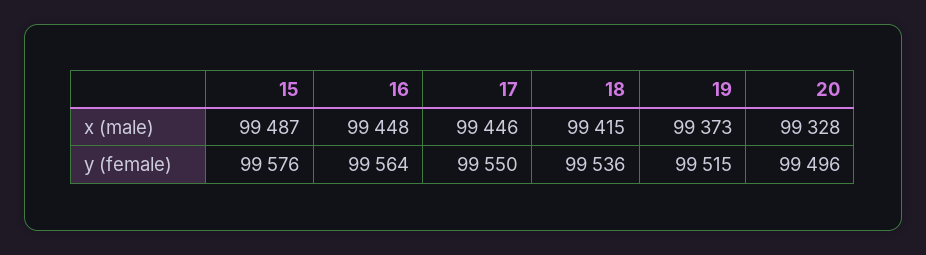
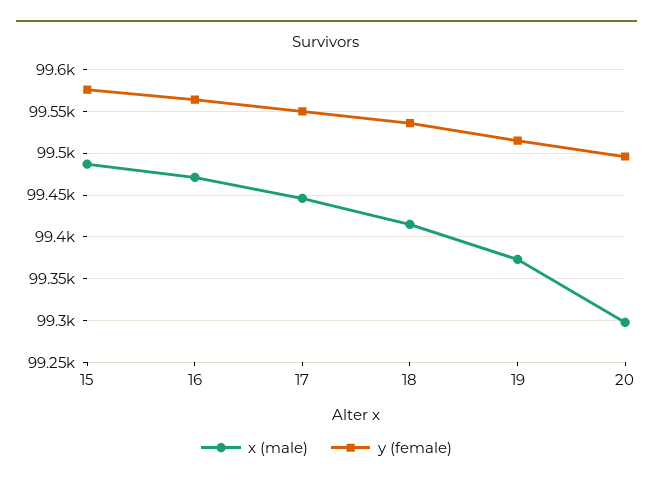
  {
    "x (male)": {
      "15": 99487,
-     "16": 99448,
+     "16": 99470,
      "17": 99446,
      "18": 99415,
      "19": 99373,
-     "20": 99328
+     "20": 99300
    },
    "y (female)": {
      "15": 99576,
      "16": 99564,
      "17": 99550,
      "18": 99536,
      "19": 99515,
      "20": 99496
    }
  }

